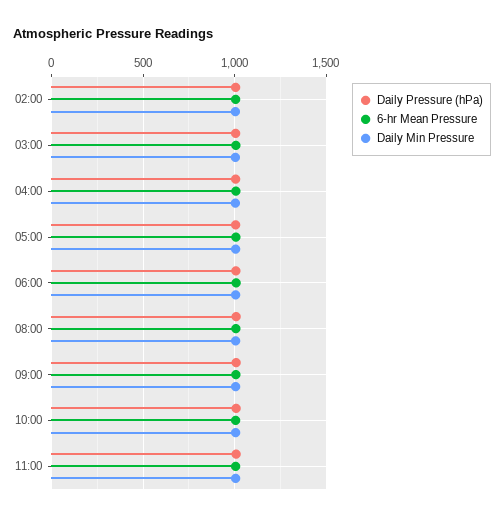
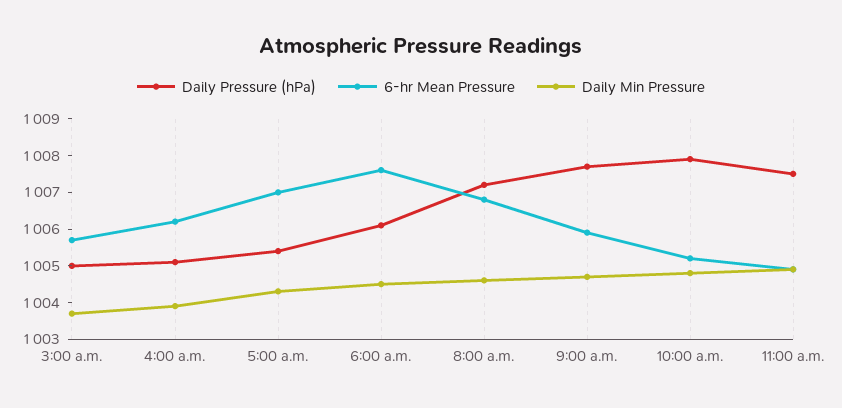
  {
    "Daily Pressure (hPa)": {
-     "02:00": 1000,
      "03:00": 1005,
      "04:00": 1005,
      "05:00": 1005.5,
      "06:00": 1006,
      "08:00": 1007,
      "09:00": 1007.5,
      "10:00": 1008,
      "11:00": 1007.5
    },
    "6-hr Mean Pressure": {
-     "02:00": 1000,
      "03:00": 1005.5,
      "04:00": 1006,
      "05:00": 1007,
      "06:00": 1007.5,
      "08:00": 1007,
      "09:00": 1006,
      "10:00": 1005,
      "11:00": 1005
    },
    "Daily Min Pressure": {
-     "02:00": 1000,
      "03:00": 1003.5,
      "04:00": 1004,
      "05:00": 1004.5,
      "06:00": 1004.5,
      "08:00": 1004.5,
      "09:00": 1004.5,
      "10:00": 1005,
      "11:00": 1005
    }
  }

